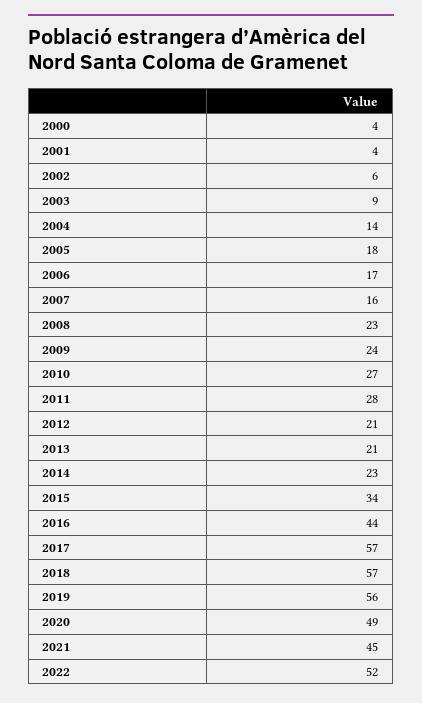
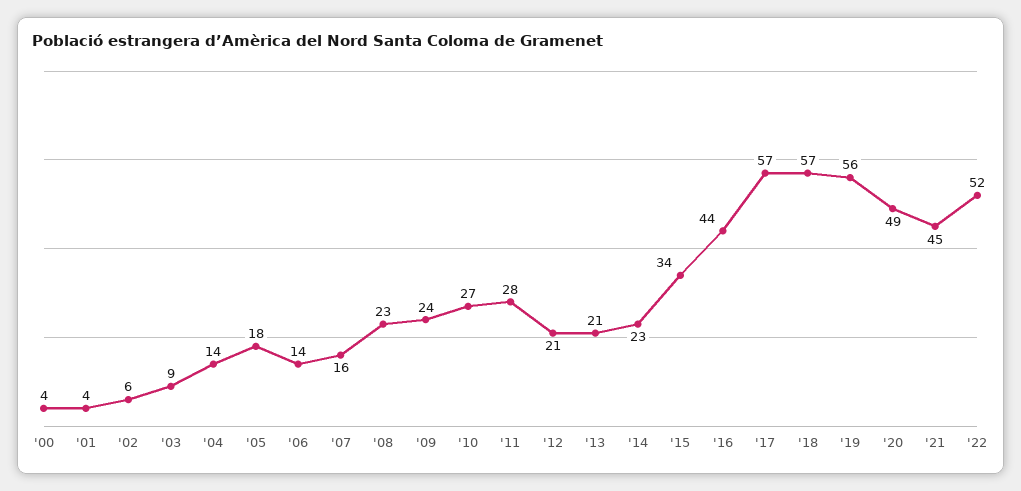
  {
    "2000": 4,
    "2001": 4,
    "2002": 6,
    "2003": 9,
    "2004": 14,
    "2005": 18,
-   "2006": 17,
+   "2006": 14,
    "2007": 16,
    "2008": 23,
    "2009": 24,
    "2010": 27,
    "2011": 28,
    "2012": 21,
    "2013": 21,
    "2014": 23,
    "2015": 34,
    "2016": 44,
    "2017": 57,
    "2018": 57,
    "2019": 56,
    "2020": 49,
    "2021": 45,
    "2022": 52
  }

